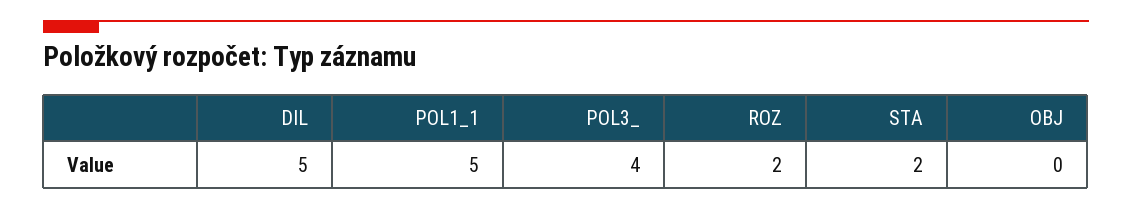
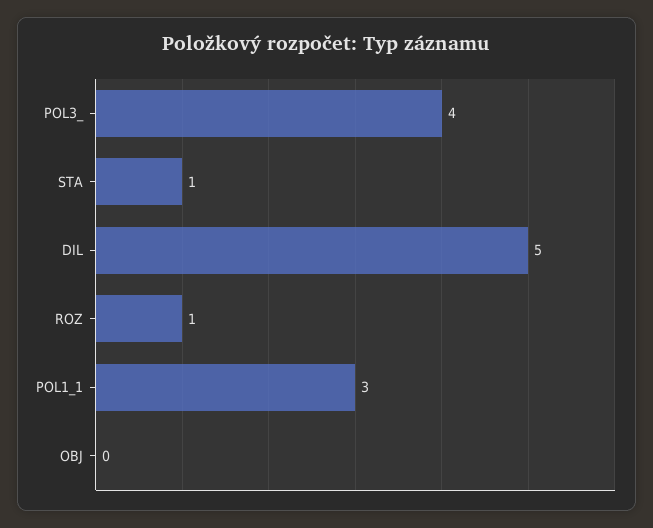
  {
    "DIL": 5,
-   "POL1_1": 5,
+   "POL1_1": 3,
    "POL3_": 4,
-   "ROZ": 2,
+   "ROZ": 1,
-   "STA": 2,
+   "STA": 1,
    "OBJ": 0
  }

